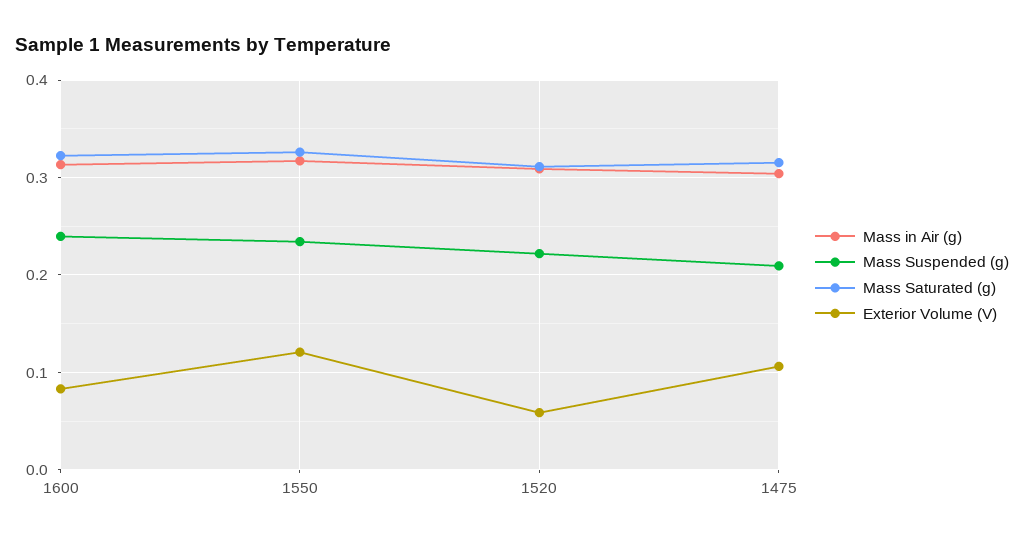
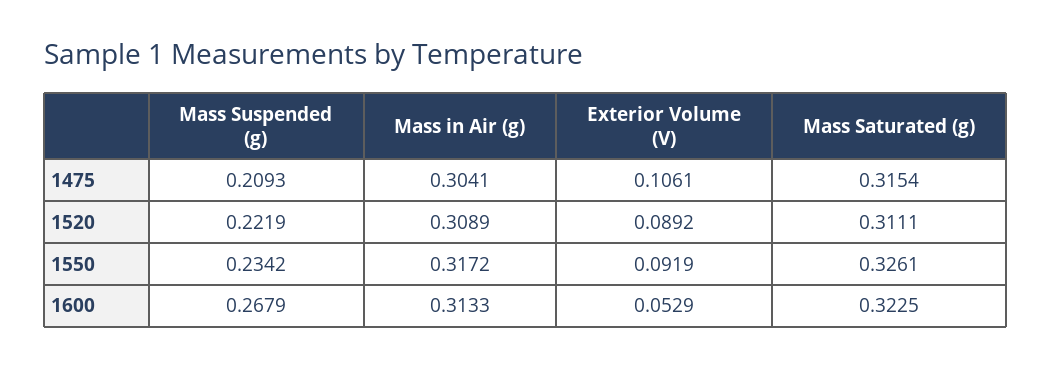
  {
    "Mass in Air (g)": {
      "1600": 0.3133,
      "1550": 0.3172,
      "1520": 0.3089,
      "1475": 0.3041
    },
    "Mass Suspended (g)": {
-     "1600": 0.24,
+     "1600": 0.2679,
      "1550": 0.2342,
      "1520": 0.2219,
      "1475": 0.2093
    },
    "Mass Saturated (g)": {
      "1600": 0.3225,
      "1550": 0.3261,
      "1520": 0.3111,
      "1475": 0.3154
    },
    "Exterior Volume (V)": {
-     "1600": 0.08,
+     "1600": 0.0529,
-     "1550": 0.12,
+     "1550": 0.0919,
-     "1520": 0.06,
+     "1520": 0.0892,
      "1475": 0.1061
    }
  }

